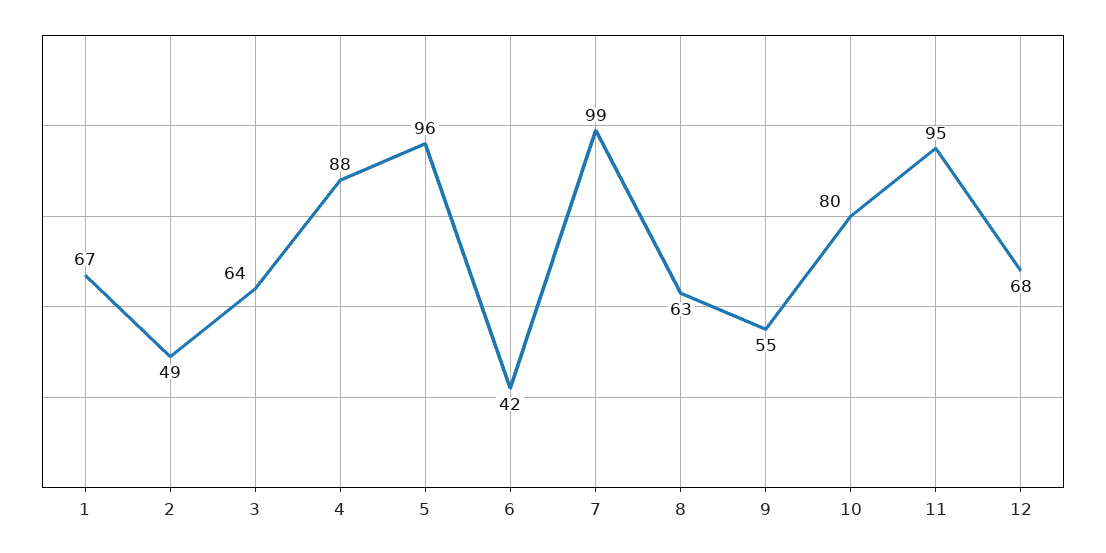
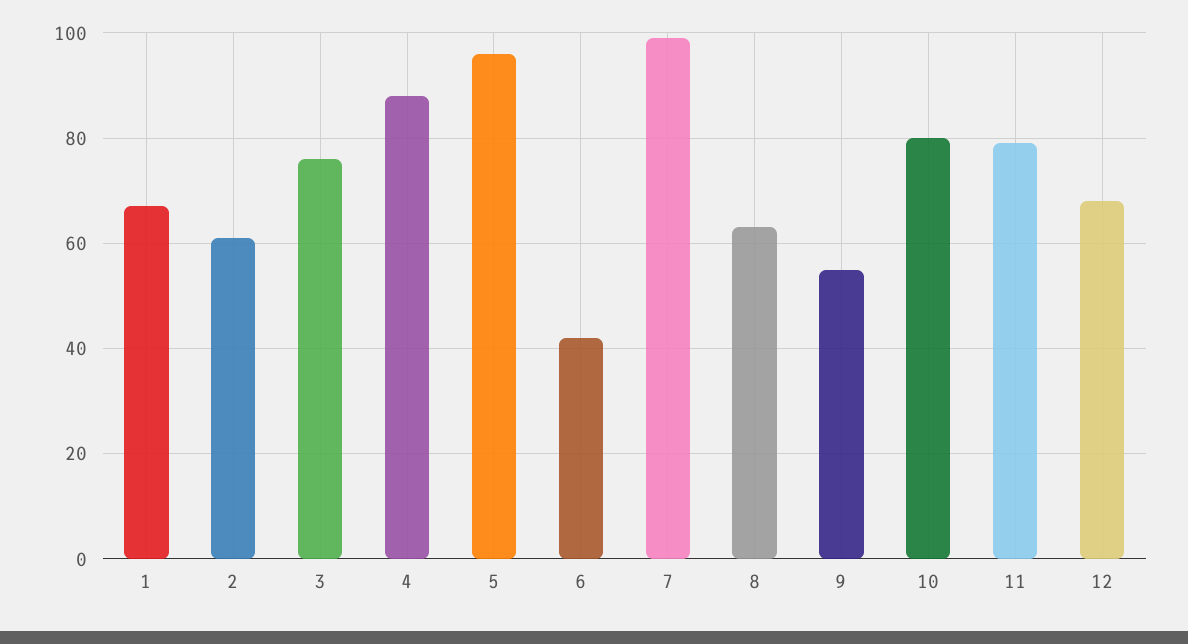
  {
    "1": 67,
-   "2": 49,
+   "2": 60,
-   "3": 64,
+   "3": 75,
    "4": 88,
    "5": 96,
    "6": 42,
    "7": 99,
    "8": 63,
    "9": 55,
    "10": 80,
-   "11": 95,
+   "11": 80,
    "12": 68
  }

